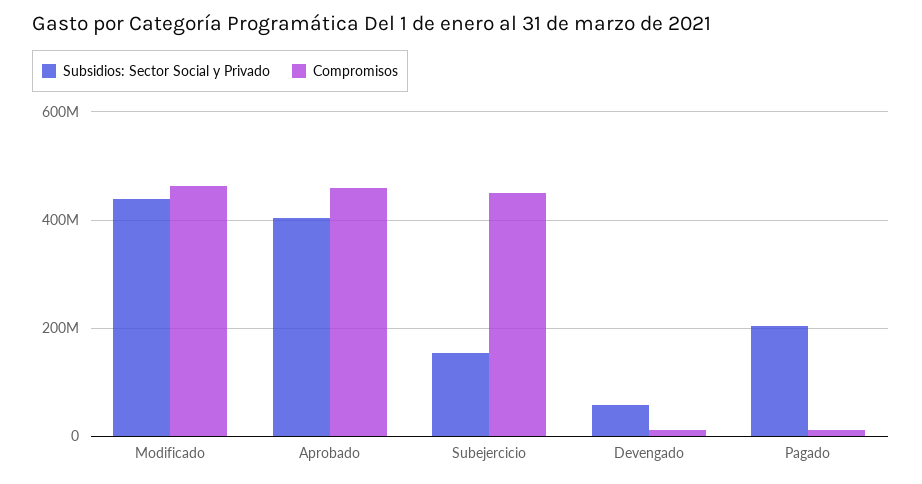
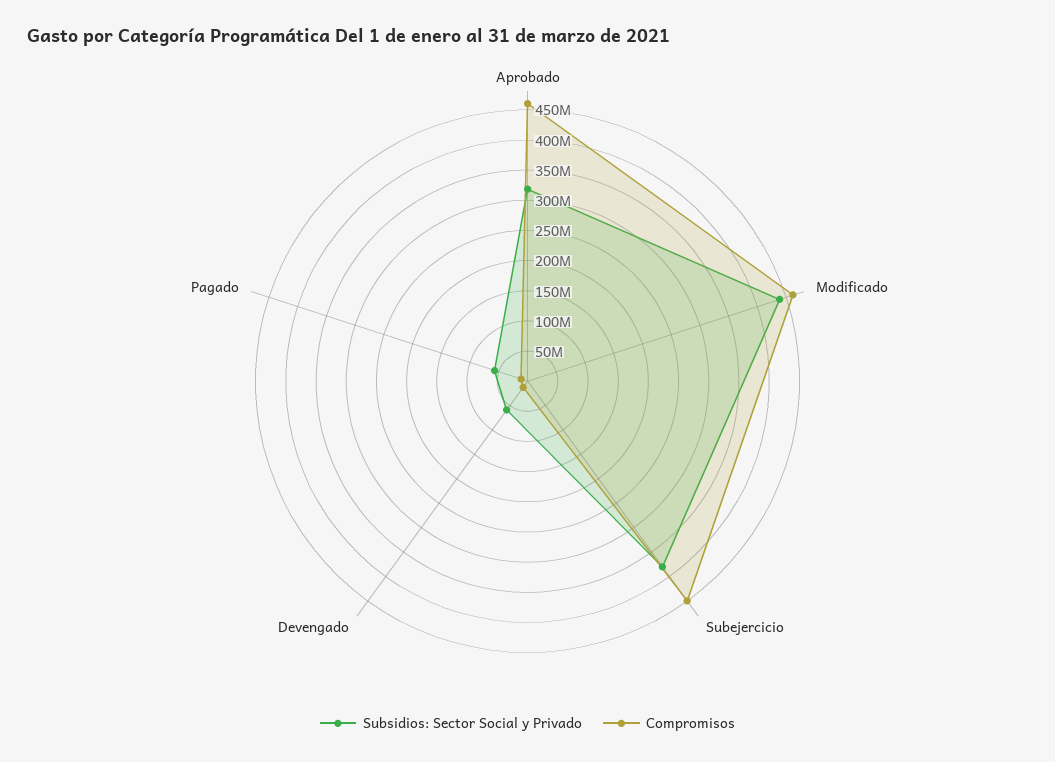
  {
    "Subsidios: Sector Social y Privado": {
      "Modificado": 440000000,
-     "Aprobado": 400000000,
+     "Aprobado": 325000000,
-     "Subejercicio": 160000000,
+     "Subejercicio": 375000000,
      "Devengado": 60000000,
-     "Pagado": 200000000
+     "Pagado": 50000000
    },
    "Compromisos": {
      "Modificado": 460000000,
      "Aprobado": 460000000,
      "Subejercicio": 440000000,
      "Devengado": 20000000,
      "Pagado": 20000000
    }
  }

